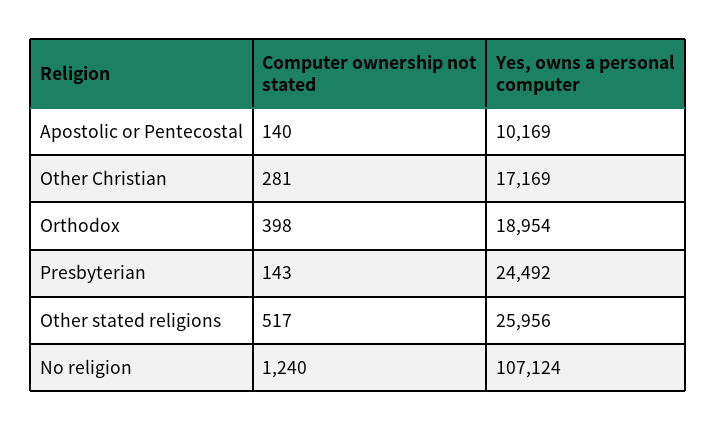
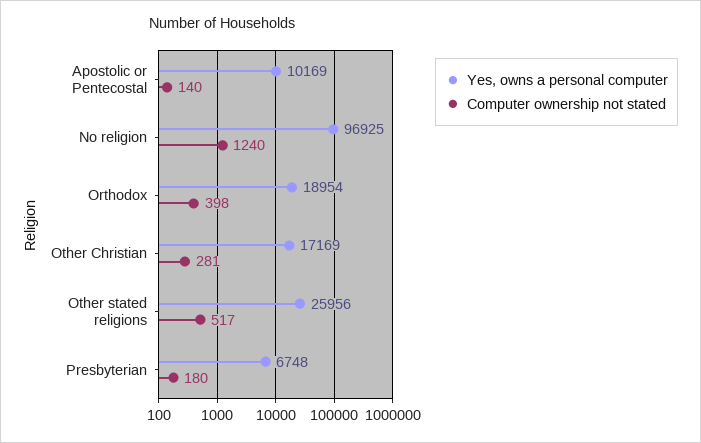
  {
    "Computer ownership not stated": {
      "Apostolic or Pentecostal": 140,
      "Other Christian": 281,
      "Orthodox": 398,
-     "Presbyterian": 143,
+     "Presbyterian": 180,
      "Other stated religions": 517,
      "No religion": 1240
    },
    "Yes, owns a personal computer": {
      "Apostolic or Pentecostal": 10169,
      "Other Christian": 17169,
      "Orthodox": 18954,
-     "Presbyterian": 24492,
+     "Presbyterian": 6748,
      "Other stated religions": 25956,
-     "No religion": 107124
+     "No religion": 96925
    }
  }

